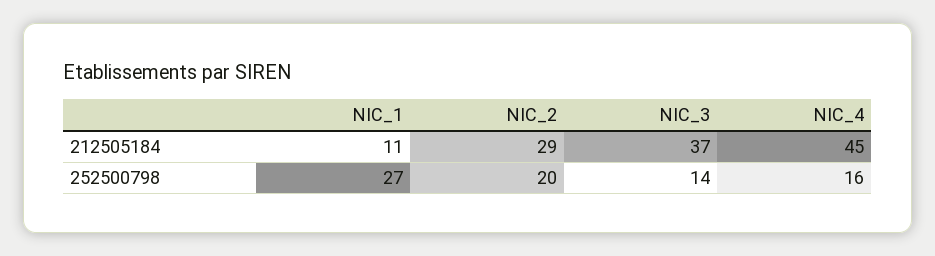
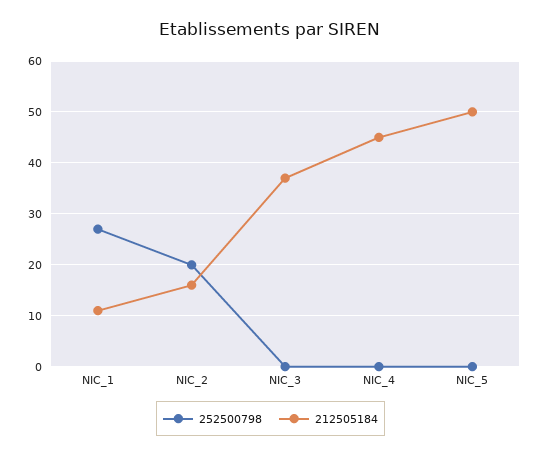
  {
    "212505184": {
      "NIC_1": 11,
-     "NIC_2": 29,
+     "NIC_2": 15,
      "NIC_3": 37,
-     "NIC_4": 45
+     "NIC_4": 45,
+     "NIC_5": 50
    },
    "252500798": {
      "NIC_1": 27,
      "NIC_2": 20,
-     "NIC_3": 14,
+     "NIC_3": 0,
-     "NIC_4": 16
+     "NIC_4": 0,
+     "NIC_5": 0
    }
  }

